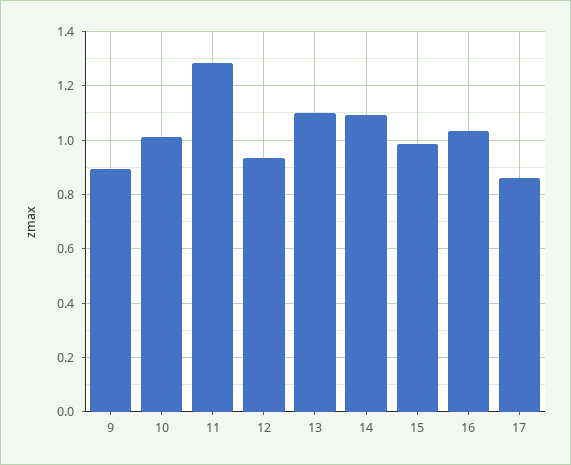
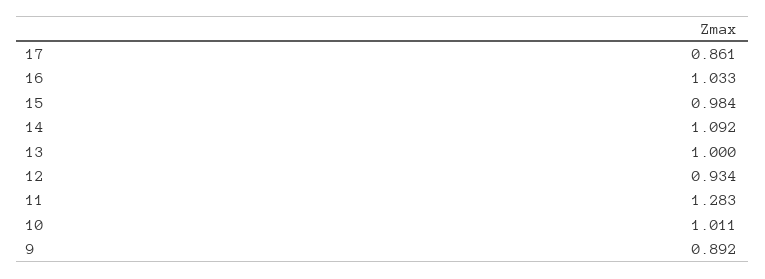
  {
    "9": 0.892,
    "10": 1.011,
    "11": 1.283,
    "12": 0.934,
-   "13": 1.1,
+   "13": 1,
    "14": 1.092,
    "15": 0.984,
    "16": 1.033,
    "17": 0.861
  }

